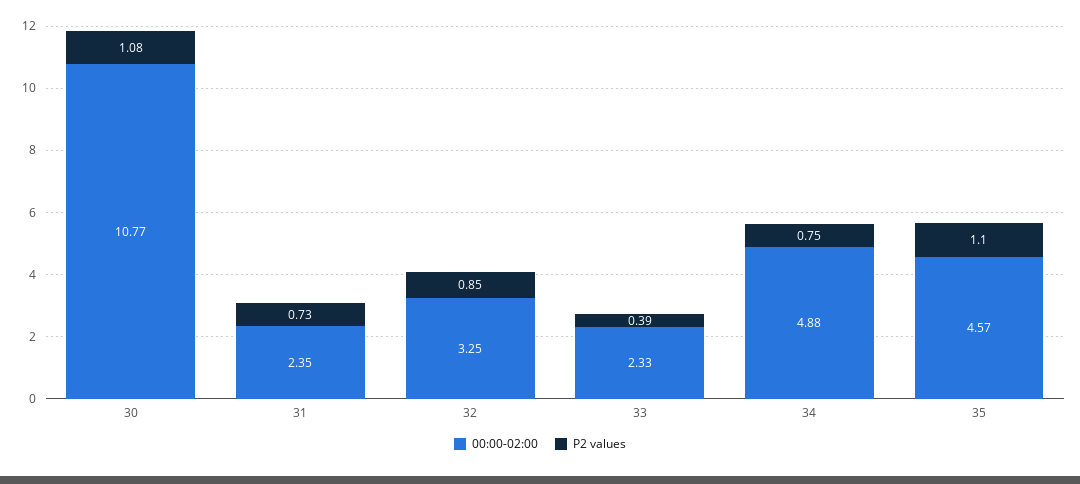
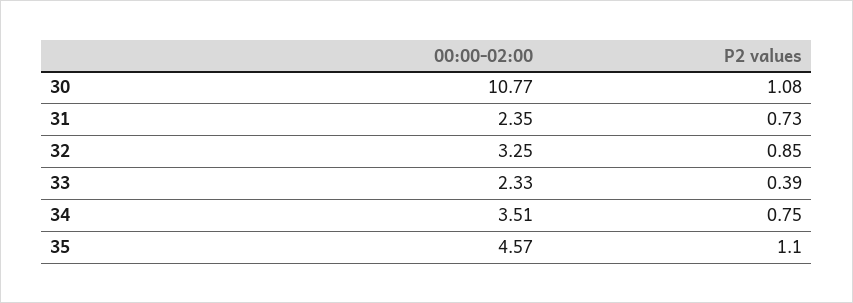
  {
    "00:00-02:00": {
      "30": 10.77,
      "31": 2.35,
      "32": 3.25,
      "33": 2.33,
-     "34": 4.88,
+     "34": 3.51,
      "35": 4.57
    },
    "P2 values": {
      "30": 1.08,
      "31": 0.73,
      "32": 0.85,
      "33": 0.39,
      "34": 0.75,
      "35": 1.1
    }
  }

